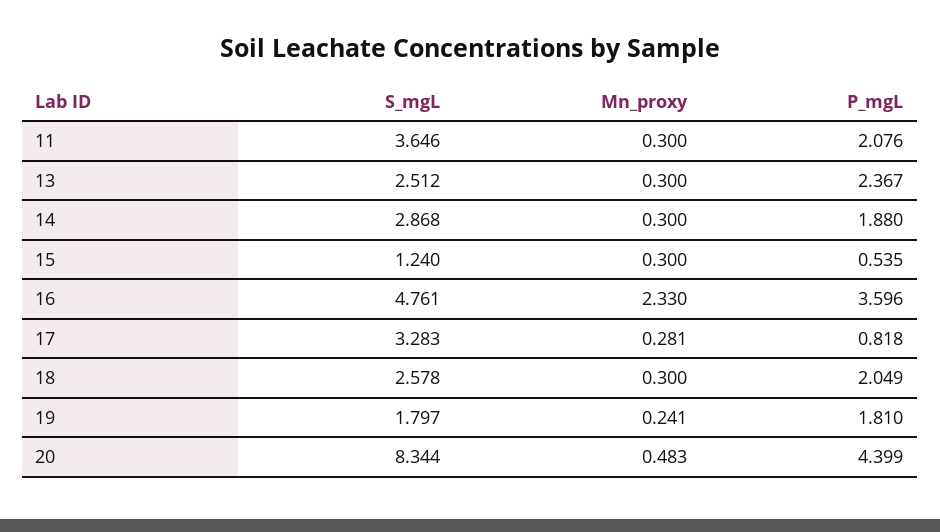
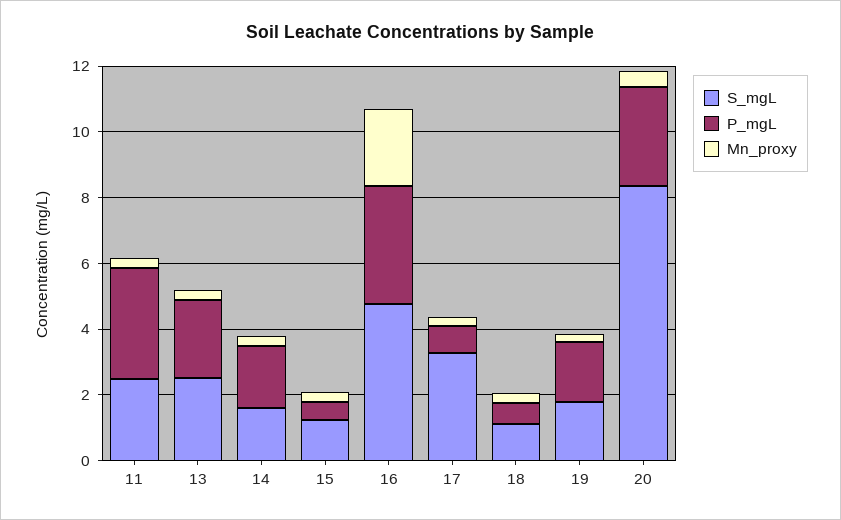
  {
    "S_mgL": {
-     "11": 3.646,
+     "11": 2.5,
      "13": 2.512,
-     "14": 2.868,
+     "14": 1.5,
      "15": 1.24,
      "16": 4.761,
      "17": 3.283,
-     "18": 2.578,
+     "18": 1,
      "19": 1.797,
      "20": 8.344
    },
    "Mn_proxy": {
      "11": 0.3,
      "13": 0.3,
      "14": 0.3,
      "15": 0.3,
      "16": 2.33,
      "17": 0.281,
      "18": 0.3,
      "19": 0.241,
      "20": 0.483
    },
    "P_mgL": {
-     "11": 2.076,
+     "11": 3.5,
      "13": 2.367,
      "14": 1.88,
      "15": 0.535,
      "16": 3.596,
      "17": 0.818,
-     "18": 2.049,
+     "18": 0.5,
      "19": 1.81,
-     "20": 4.399
+     "20": 3
    }
  }

